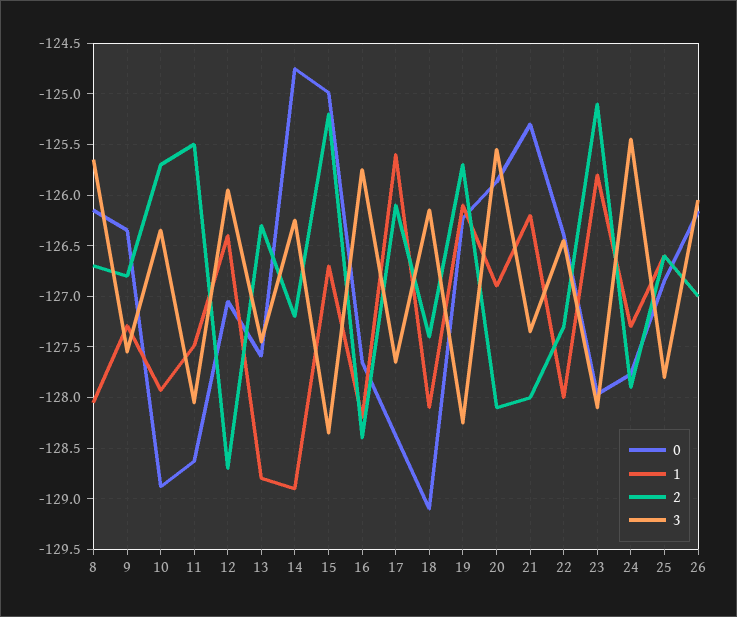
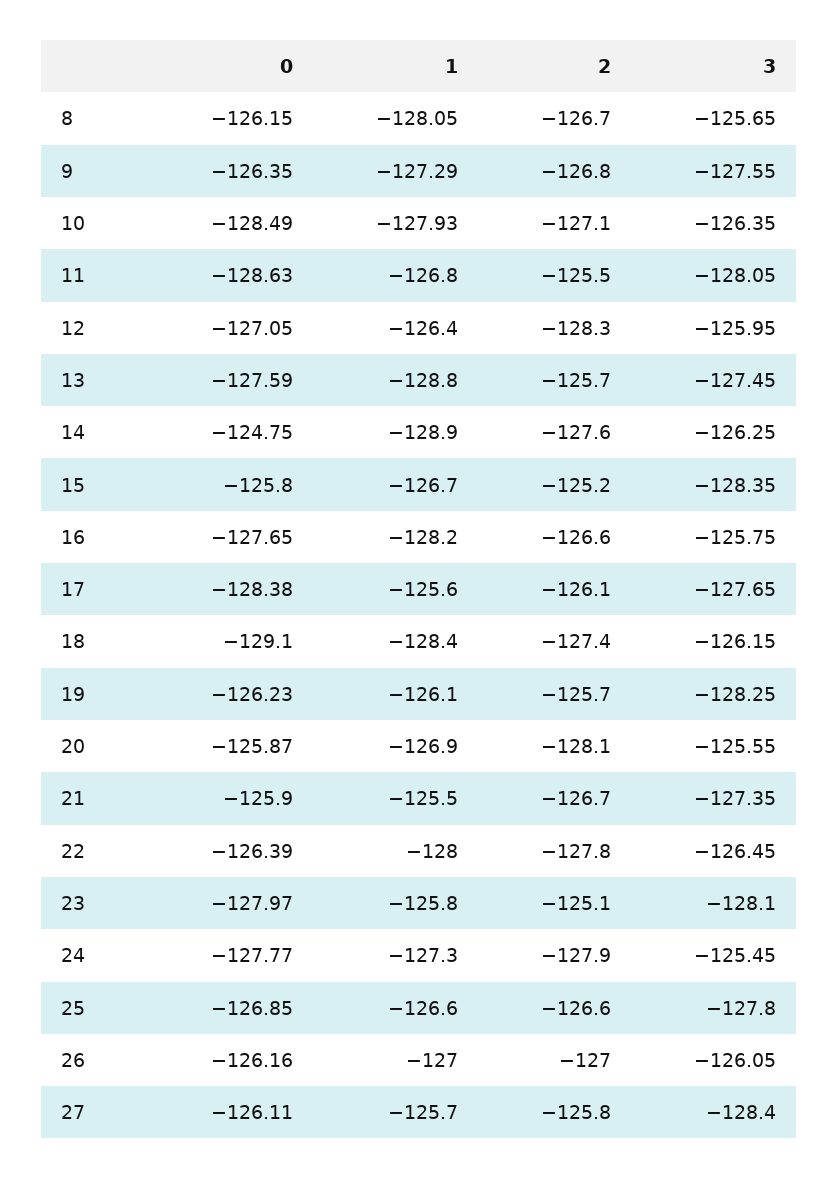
  {
    "0": {
      "8": -126.15,
      "9": -126.35,
-     "10": -128.9,
+     "10": -128.49,
      "11": -128.63,
      "12": -127.05,
      "13": -127.59,
      "14": -124.75,
-     "15": -125,
+     "15": -125.8,
      "16": -127.65,
      "17": -128.38,
      "18": -129.1,
      "19": -126.23,
      "20": -125.87,
-     "21": -125.3,
+     "21": -125.9,
      "22": -126.39,
      "23": -127.97,
      "24": -127.77,
      "25": -126.85,
-     "26": -126.16
+     "26": -126.16,
+     "27": -126.11
    },
    "1": {
      "8": -128.05,
      "9": -127.29,
      "10": -127.93,
-     "11": -127.5,
+     "11": -126.8,
      "12": -126.4,
      "13": -128.8,
      "14": -128.9,
      "15": -126.7,
      "16": -128.2,
      "17": -125.6,
-     "18": -128.1,
+     "18": -128.4,
      "19": -126.1,
      "20": -126.9,
-     "21": -126.2,
+     "21": -125.5,
      "22": -128,
      "23": -125.8,
      "24": -127.3,
      "25": -126.6,
-     "26": -127
+     "26": -127,
+     "27": -125.7
    },
    "2": {
      "8": -126.7,
      "9": -126.8,
-     "10": -125.7,
+     "10": -127.1,
      "11": -125.5,
-     "12": -128.7,
+     "12": -128.3,
-     "13": -126.3,
+     "13": -125.7,
-     "14": -127.2,
+     "14": -127.6,
      "15": -125.2,
-     "16": -128.4,
+     "16": -126.6,
      "17": -126.1,
      "18": -127.4,
      "19": -125.7,
      "20": -128.1,
-     "21": -128,
+     "21": -126.7,
-     "22": -127.3,
+     "22": -127.8,
      "23": -125.1,
      "24": -127.9,
      "25": -126.6,
-     "26": -127
+     "26": -127,
+     "27": -125.8
    },
    "3": {
      "8": -125.65,
      "9": -127.55,
      "10": -126.35,
      "11": -128.05,
      "12": -125.95,
      "13": -127.45,
      "14": -126.25,
      "15": -128.35,
      "16": -125.75,
      "17": -127.65,
      "18": -126.15,
      "19": -128.25,
      "20": -125.55,
      "21": -127.35,
      "22": -126.45,
      "23": -128.1,
      "24": -125.45,
      "25": -127.8,
-     "26": -126.05
+     "26": -126.05,
+     "27": -128.4
    }
  }

